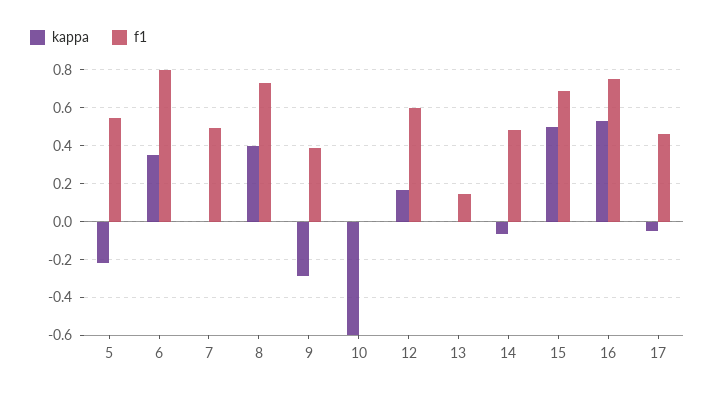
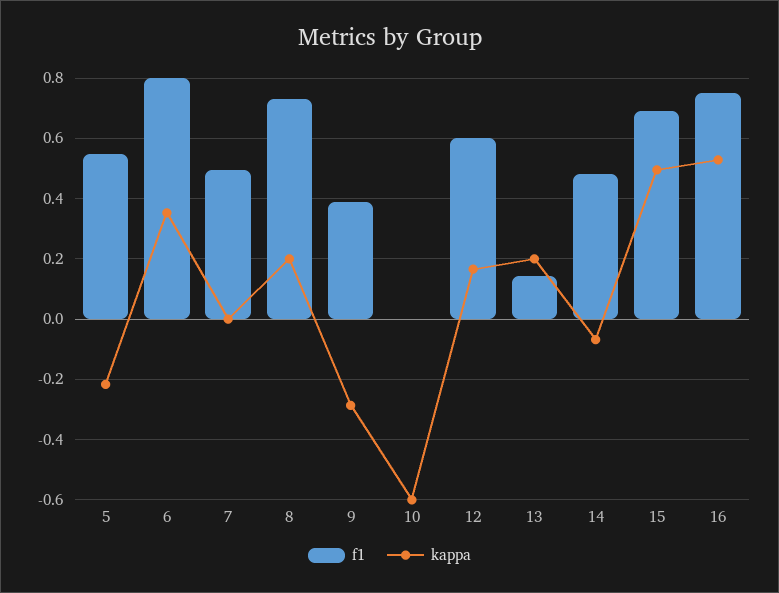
  {
    "kappa": {
      "5": -0.22,
      "6": 0.36,
      "7": 0,
-     "8": 0.4,
+     "8": 0.2,
      "9": -0.28,
      "10": -0.6,
      "12": 0.16,
-     "13": 0,
+     "13": 0.2,
      "14": -0.06,
      "15": 0.5,
-     "16": 0.52,
+     "16": 0.52
-     "17": -0.05
    },
    "f1": {
      "5": 0.54,
      "6": 0.8,
      "7": 0.5,
      "8": 0.72,
      "9": 0.38,
      "10": 0,
      "12": 0.6,
      "13": 0.14,
      "14": 0.48,
      "15": 0.7,
-     "16": 0.76,
+     "16": 0.76
-     "17": 0.45
    }
  }

